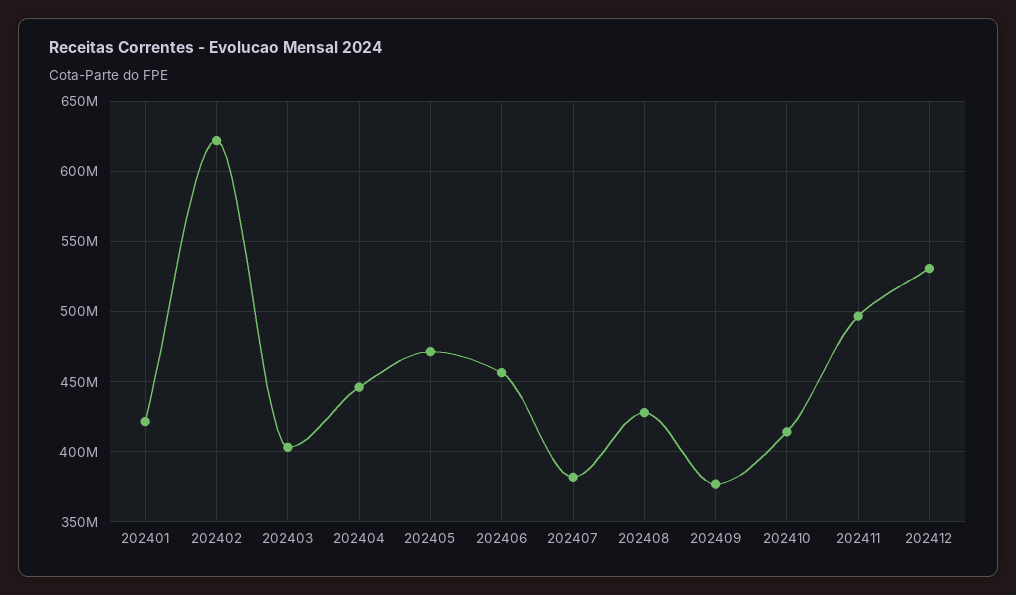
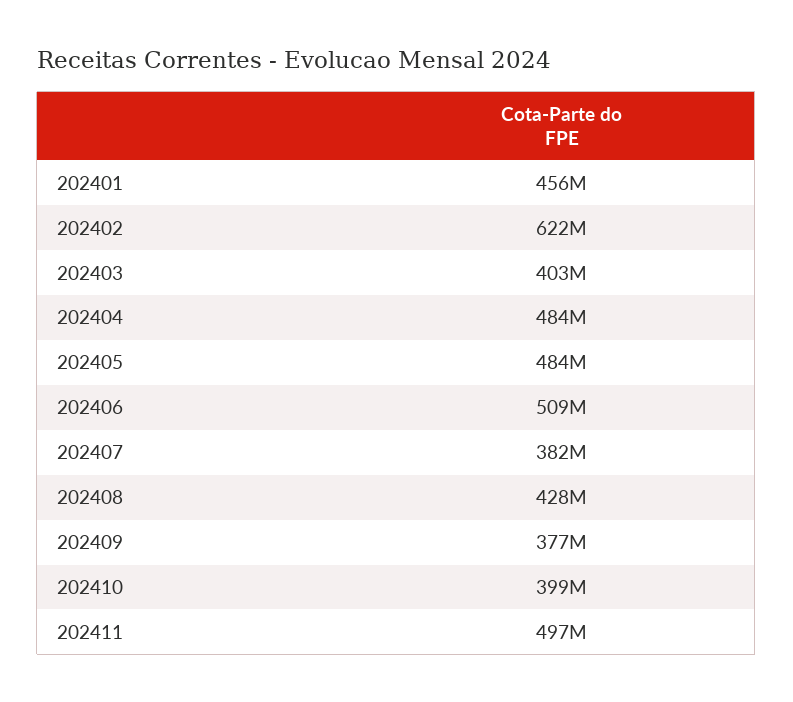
  {
-   "202401": 420000000,
+   "202401": 456000000,
    "202402": 622000000,
    "202403": 403000000,
-   "202404": 445000000,
+   "202404": 484000000,
-   "202405": 470000000,
+   "202405": 484000000,
-   "202406": 455000000,
+   "202406": 509000000,
    "202407": 382000000,
    "202408": 428000000,
    "202409": 377000000,
-   "202410": 415000000,
+   "202410": 399000000,
-   "202411": 497000000,
+   "202411": 497000000
-   "202412": 530000000
  }

